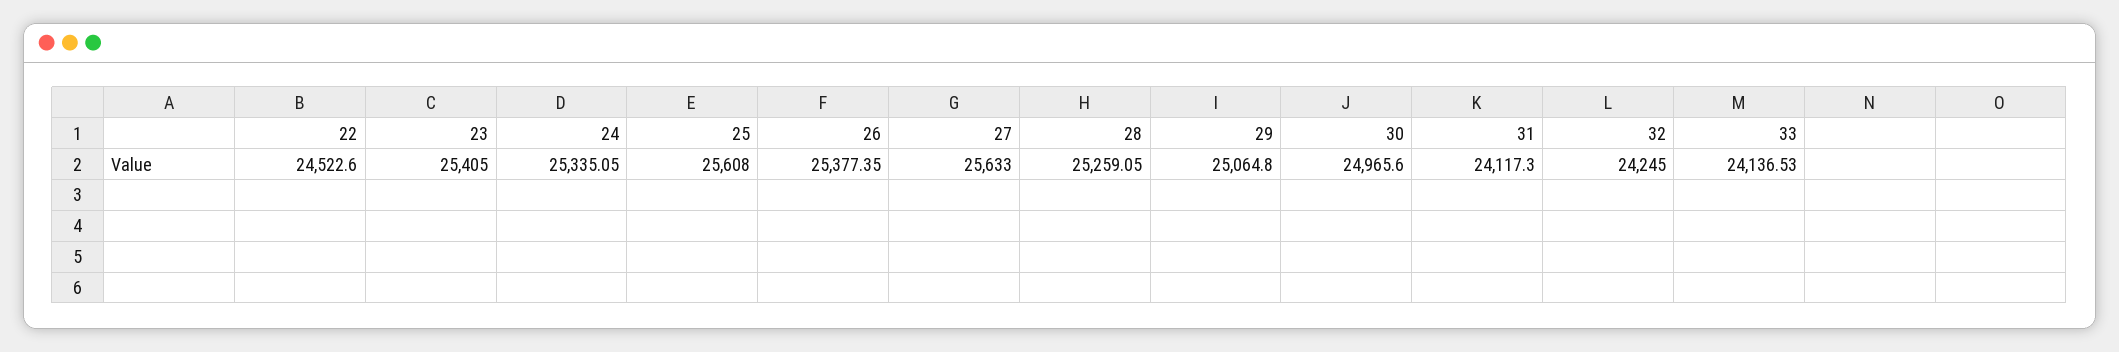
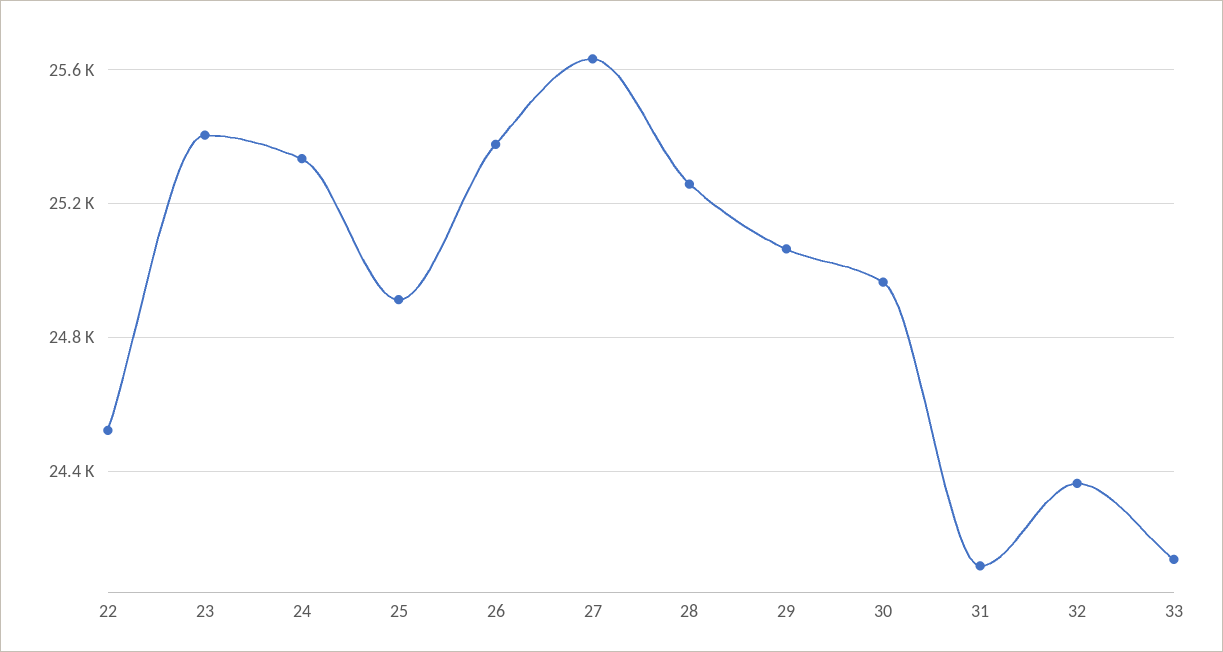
  {
    "22": 24522.6,
    "23": 25405,
    "24": 25335.05,
-   "25": 25608,
+   "25": 24900,
    "26": 25377.35,
    "27": 25633,
    "28": 25259.05,
    "29": 25064.8,
    "30": 24965.6,
    "31": 24117.3,
-   "32": 24245,
+   "32": 24350,
    "33": 24136.53
  }

